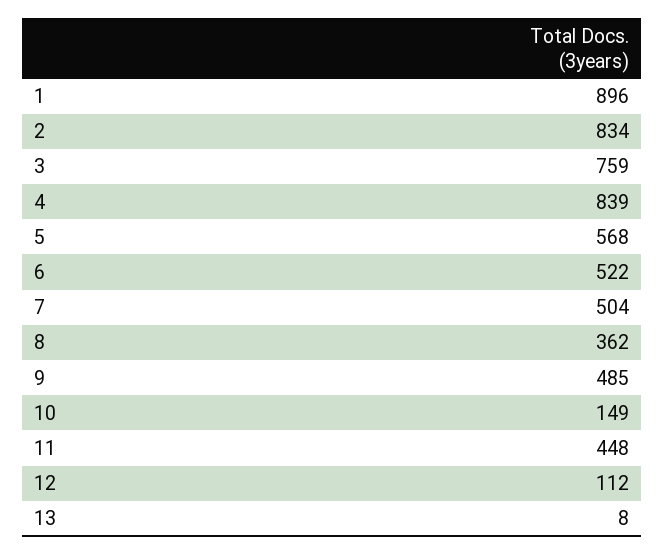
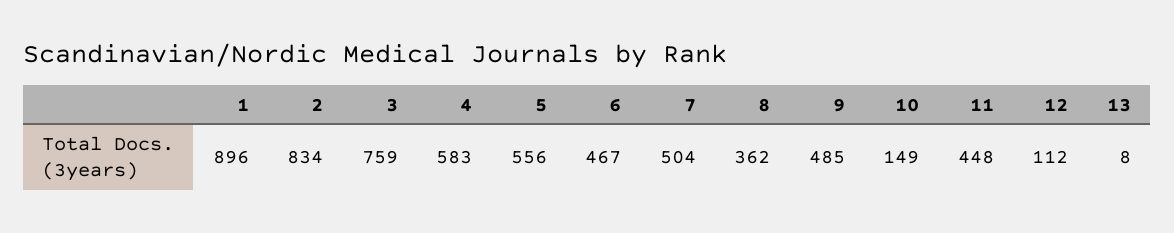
  {
    "1": 896,
    "2": 834,
    "3": 759,
-   "4": 839,
+   "4": 583,
-   "5": 568,
+   "5": 556,
-   "6": 522,
+   "6": 467,
    "7": 504,
    "8": 362,
    "9": 485,
    "10": 149,
    "11": 448,
    "12": 112,
    "13": 8
  }

